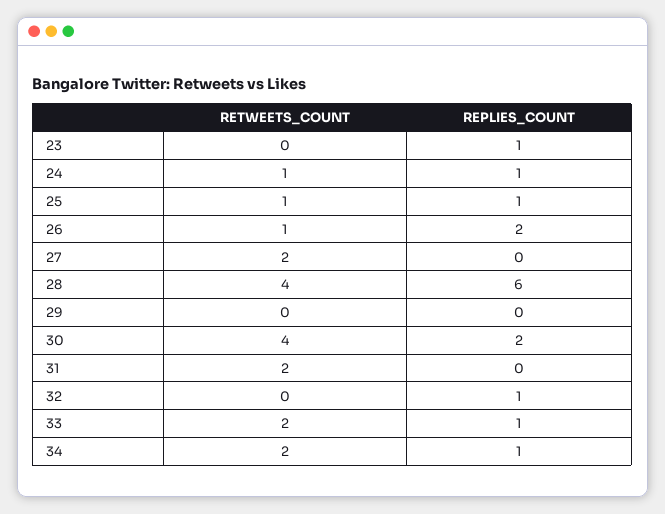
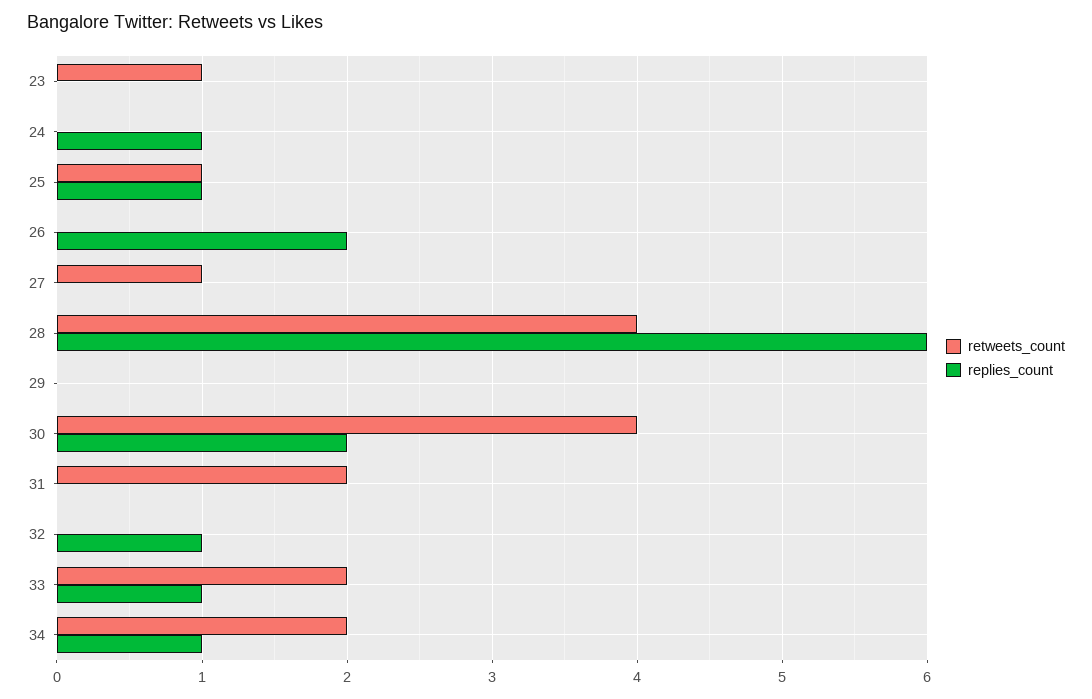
  {
    "RETWEETS_COUNT": {
-     "23": 0,
+     "23": 1,
-     "24": 1,
+     "24": 0,
      "25": 1,
-     "26": 1,
+     "26": 0,
-     "27": 2,
+     "27": 1,
      "28": 4,
      "29": 0,
      "30": 4,
      "31": 2,
      "32": 0,
      "33": 2,
      "34": 2
    },
    "REPLIES_COUNT": {
-     "23": 1,
+     "23": 0,
      "24": 1,
      "25": 1,
      "26": 2,
      "27": 0,
      "28": 6,
      "29": 0,
      "30": 2,
      "31": 0,
      "32": 1,
      "33": 1,
      "34": 1
    }
  }

